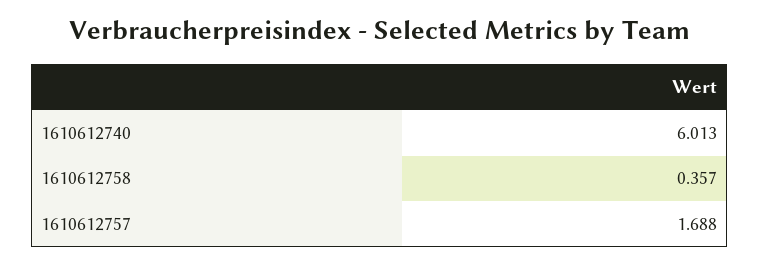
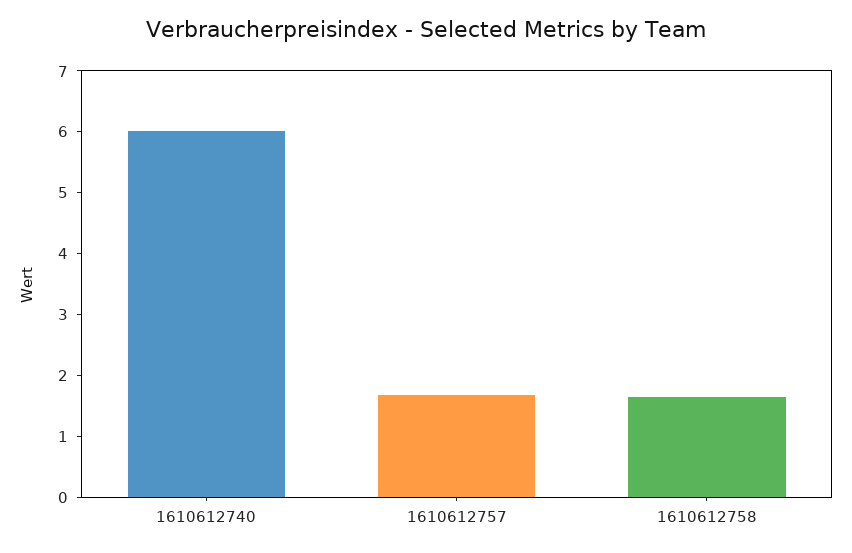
  {
    "1610612740": 6.013,
-   "1610612758": 0.357,
+   "1610612758": 1.6,
    "1610612757": 1.688
  }

